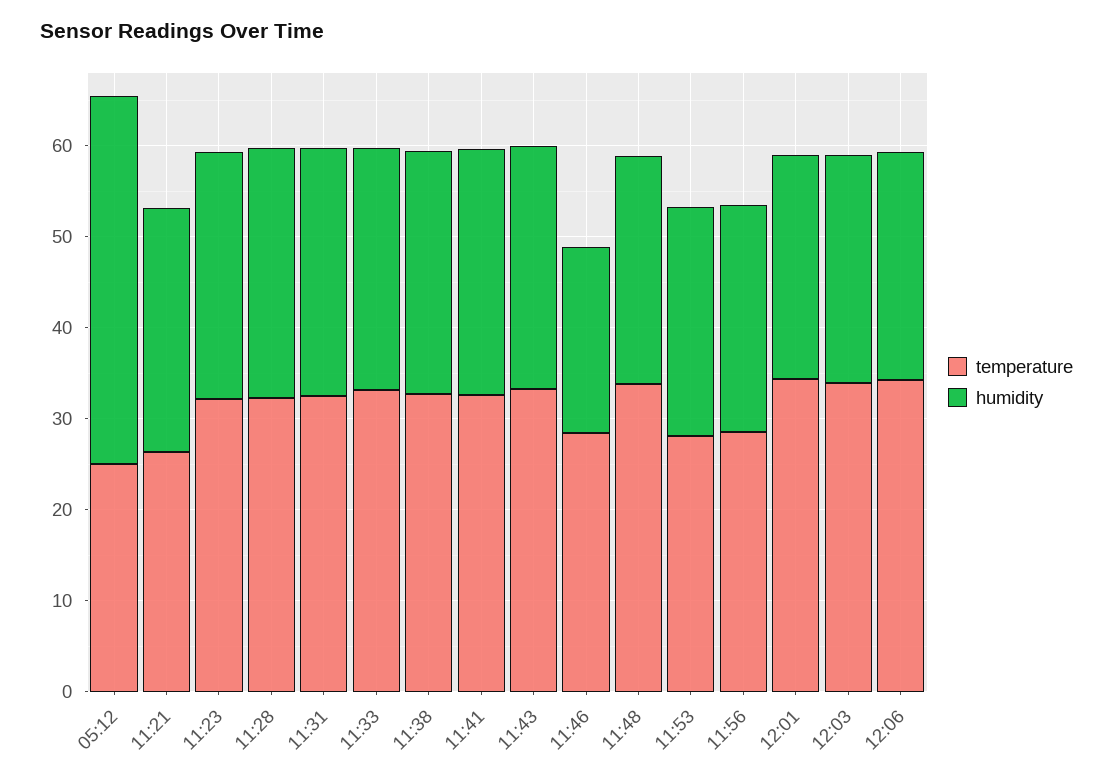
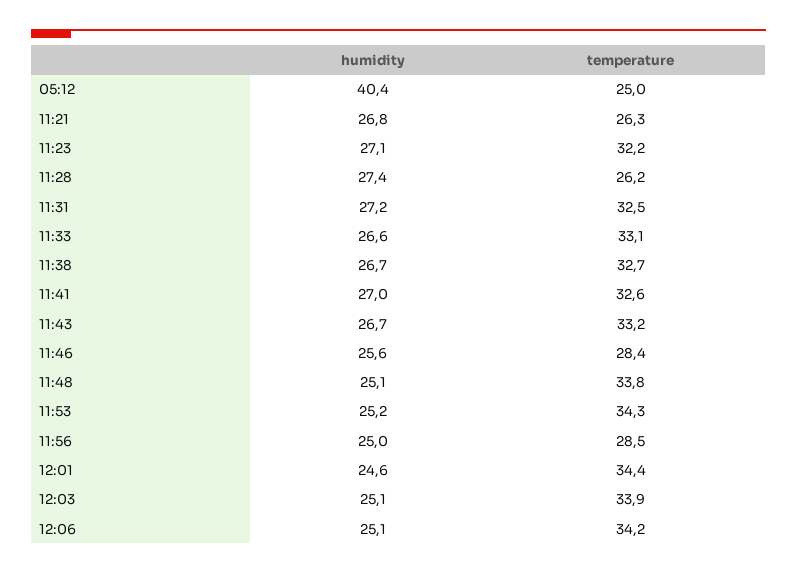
  {
    "temperature": {
      "05:12": 25,
      "11:21": 26.3,
      "11:23": 32.2,
-     "11:28": 32,
+     "11:28": 26.2,
      "11:31": 32.5,
      "11:33": 33.1,
      "11:38": 32.7,
      "11:41": 32.6,
      "11:43": 33.2,
      "11:46": 28.4,
      "11:48": 33.8,
-     "11:53": 28,
+     "11:53": 34.3,
      "11:56": 28.5,
      "12:01": 34.4,
      "12:03": 33.9,
      "12:06": 34.2
    },
    "humidity": {
      "05:12": 40.4,
      "11:21": 26.8,
      "11:23": 27.1,
      "11:28": 27.4,
      "11:31": 27.2,
      "11:33": 26.6,
      "11:38": 26.7,
      "11:41": 27,
      "11:43": 26.7,
-     "11:46": 20,
+     "11:46": 25.6,
      "11:48": 25.1,
      "11:53": 25.2,
      "11:56": 25,
      "12:01": 24.6,
      "12:03": 25.1,
      "12:06": 25.1
    }
  }

